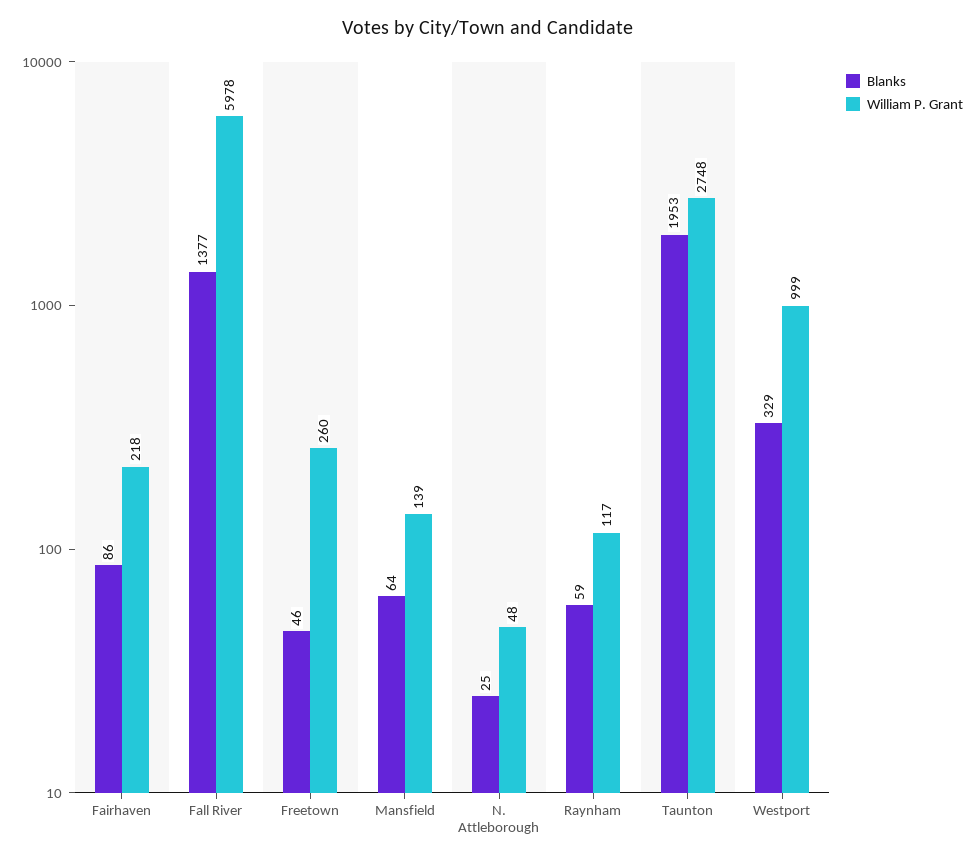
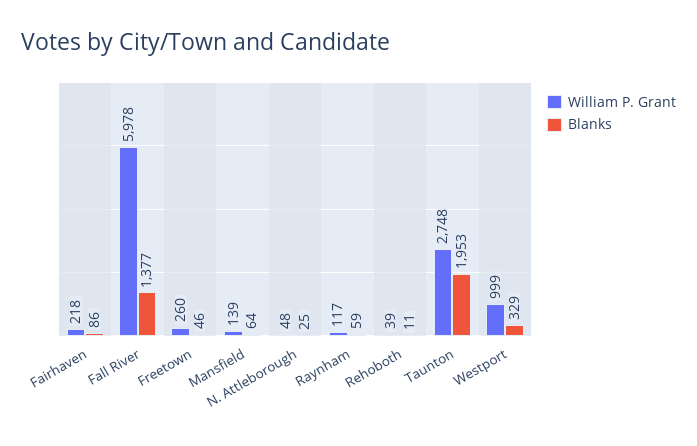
  {
    "Blanks": {
      "Fairhaven": 86,
      "Fall River": 1377,
      "Freetown": 46,
      "Mansfield": 64,
      "N. Attleborough": 25,
      "Raynham": 59,
      "Taunton": 1953,
-     "Westport": 329
+     "Westport": 329,
+     "Rehoboth": 11
    },
    "William P. Grant": {
      "Fairhaven": 218,
      "Fall River": 5978,
      "Freetown": 260,
      "Mansfield": 139,
      "N. Attleborough": 48,
      "Raynham": 117,
      "Taunton": 2748,
-     "Westport": 999
+     "Westport": 999,
+     "Rehoboth": 39
    }
  }

